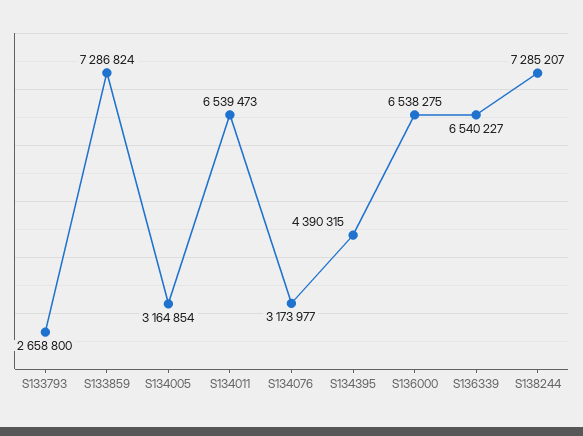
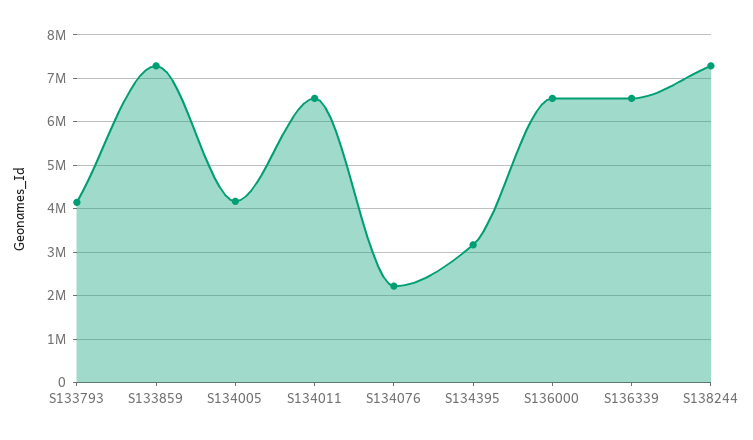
  {
-   "S133793": 2658800,
+   "S133793": 4200000,
    "S133859": 7286824,
-   "S134005": 3164854,
+   "S134005": 4200000,
    "S134011": 6539473,
-   "S134076": 3173977,
+   "S134076": 2200000,
-   "S134395": 4390315,
+   "S134395": 3200000,
    "S136000": 6538275,
    "S136339": 6540227,
    "S138244": 7285207
  }

